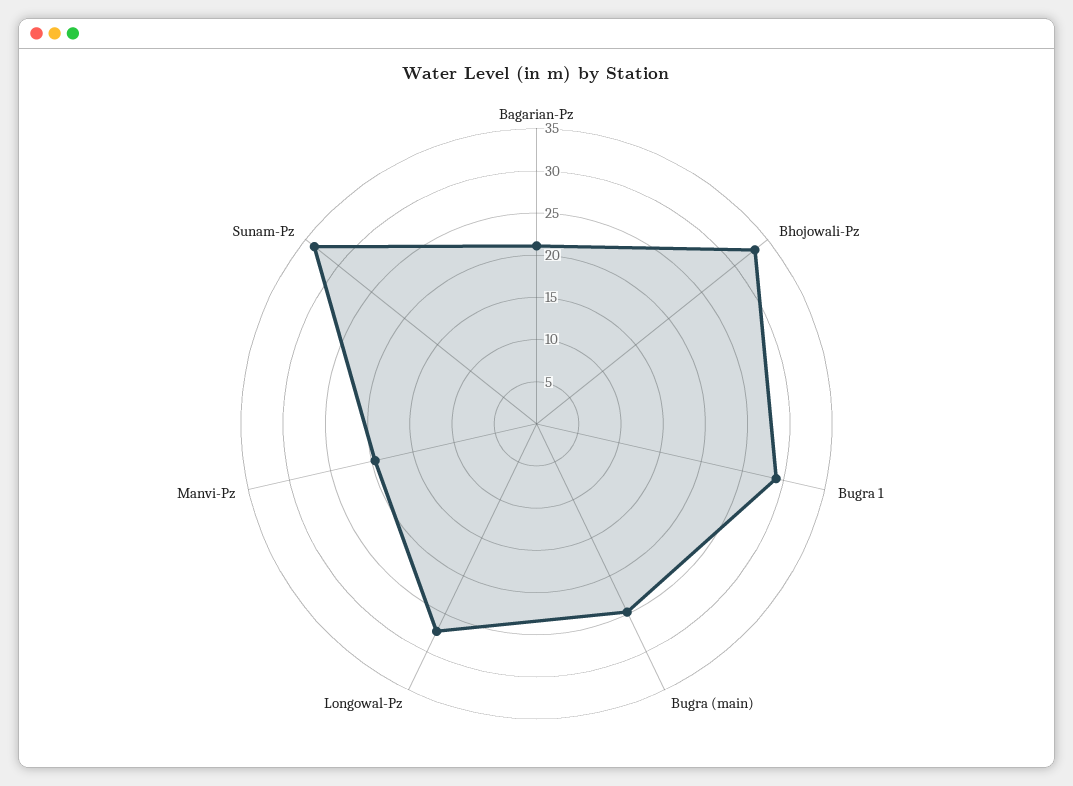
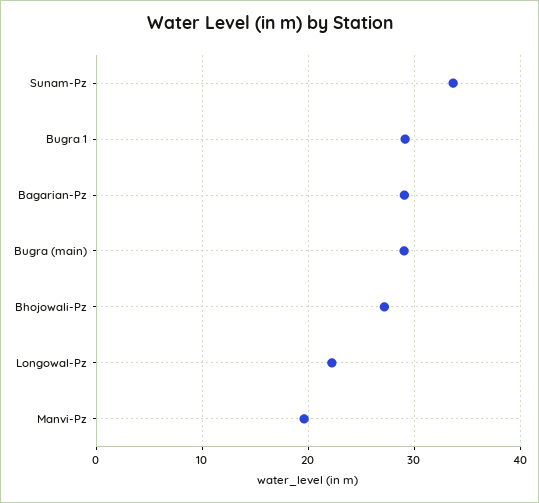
  {
-   "Bagarian-Pz": 21,
+   "Bagarian-Pz": 29,
-   "Bhojowali-Pz": 33,
+   "Bhojowali-Pz": 27,
    "Bugra 1": 29,
-   "Bugra (main)": 25,
+   "Bugra (main)": 29,
-   "Longowal-Pz": 27,
+   "Longowal-Pz": 22,
    "Manvi-Pz": 20,
    "Sunam-Pz": 34
  }

